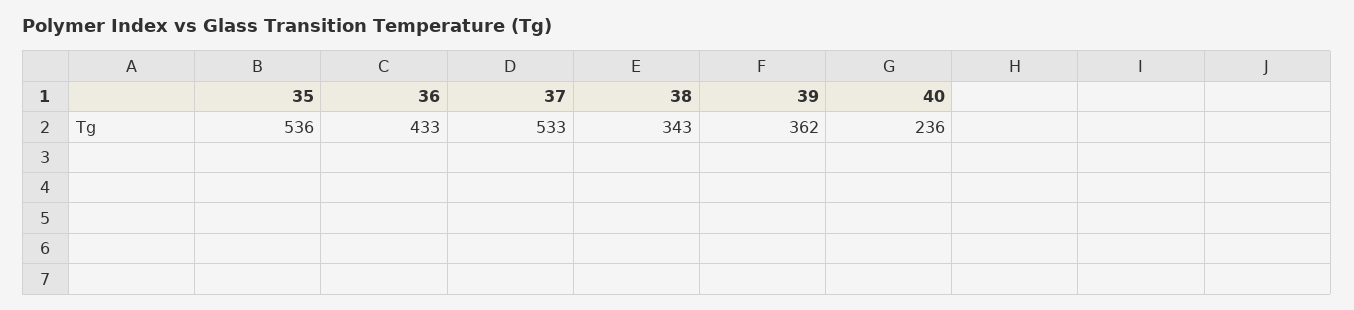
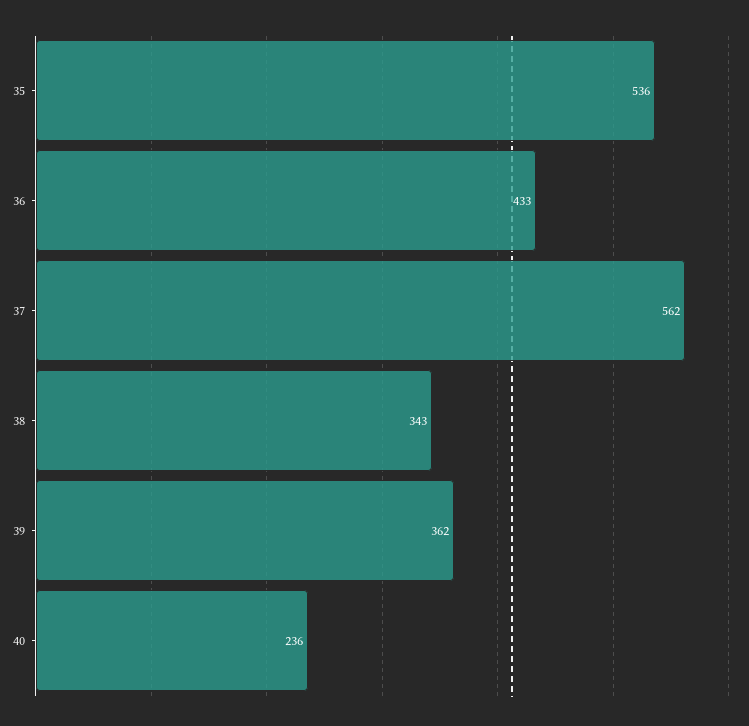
  {
    "35": 536,
    "36": 433,
-   "37": 533,
+   "37": 562,
    "38": 343,
    "39": 362,
    "40": 236
  }

